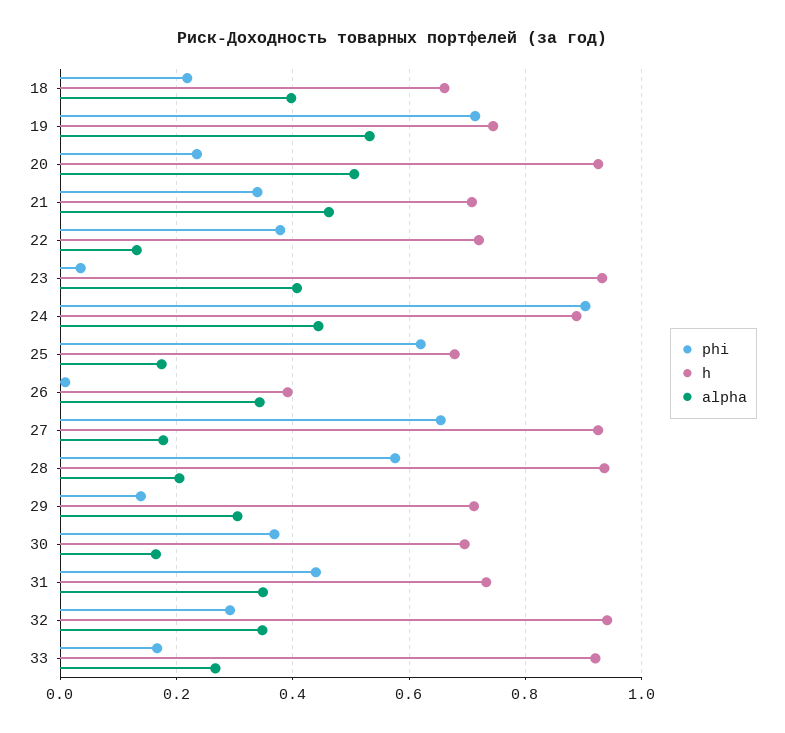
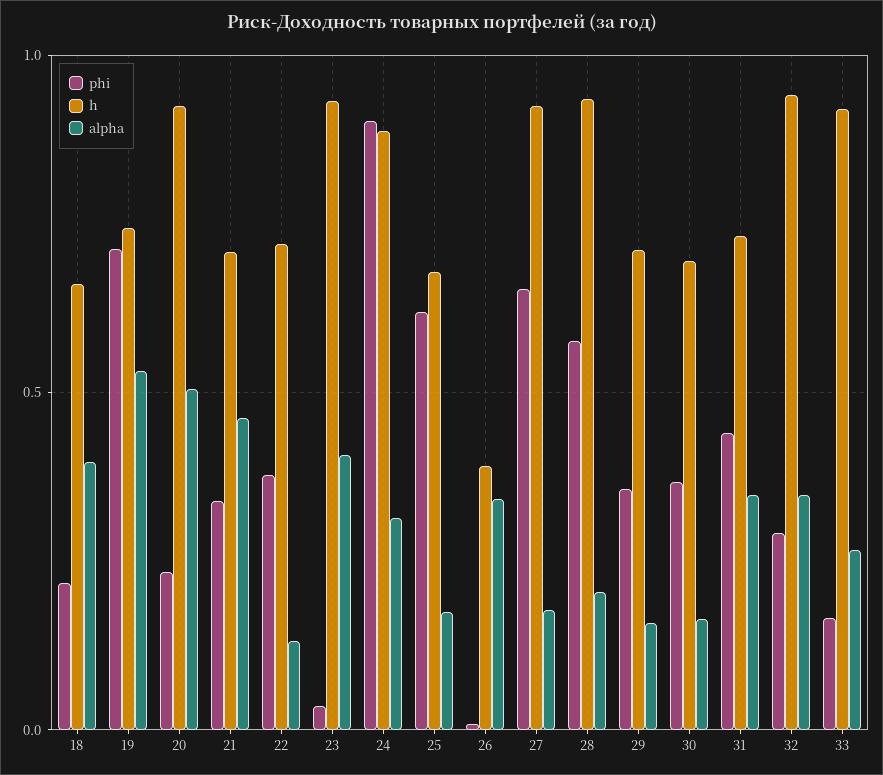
  {
    "phi": {
      "18": 0.22,
      "19": 0.72,
      "20": 0.24,
      "21": 0.34,
      "22": 0.38,
      "23": 0.04,
      "24": 0.9,
      "25": 0.62,
      "26": 0,
      "27": 0.66,
      "28": 0.58,
-     "29": 0.14,
+     "29": 0.35,
      "30": 0.36,
      "31": 0.44,
      "32": 0.3,
      "33": 0.16
    },
    "h": {
      "18": 0.66,
      "19": 0.74,
      "20": 0.92,
      "21": 0.7,
      "22": 0.72,
      "23": 0.94,
      "24": 0.88,
      "25": 0.68,
      "26": 0.4,
      "27": 0.92,
      "28": 0.94,
      "29": 0.72,
      "30": 0.7,
      "31": 0.74,
      "32": 0.94,
      "33": 0.92
    },
    "alpha": {
      "18": 0.4,
      "19": 0.54,
      "20": 0.5,
      "21": 0.46,
      "22": 0.14,
      "23": 0.4,
-     "24": 0.44,
+     "24": 0.3,
      "25": 0.18,
      "26": 0.34,
      "27": 0.18,
      "28": 0.2,
-     "29": 0.3,
+     "29": 0.15,
      "30": 0.16,
      "31": 0.34,
      "32": 0.34,
      "33": 0.26
    }
  }

